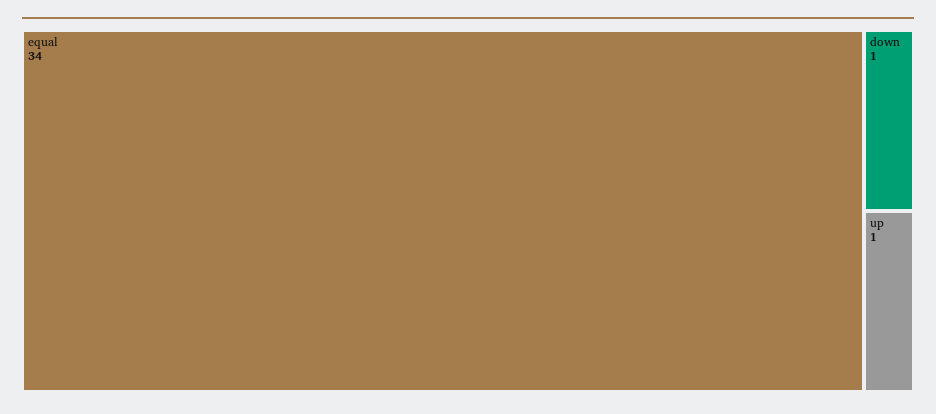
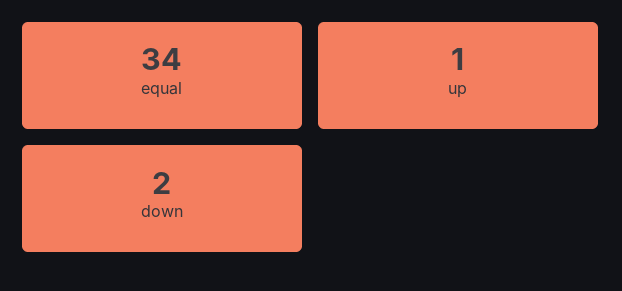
  {
    "equal": 34,
-   "down": 1,
+   "down": 2,
    "up": 1
  }

